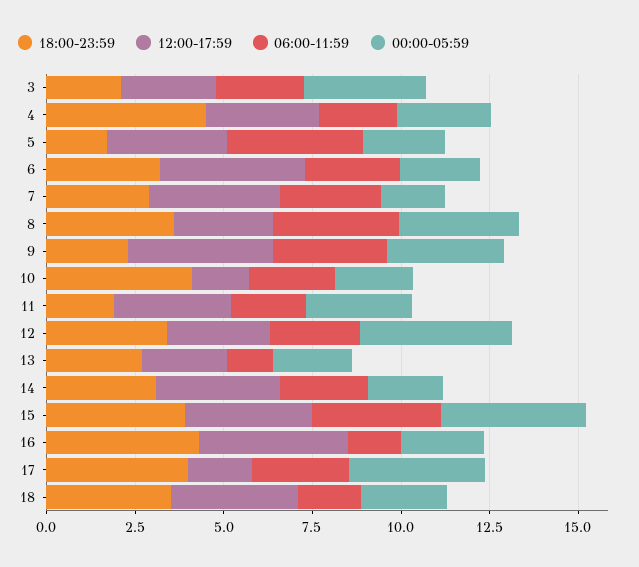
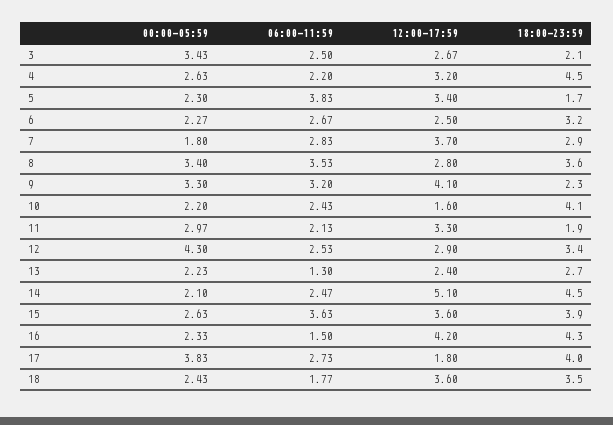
  {
    "18:00-23:59": {
      "3": 2.1,
      "4": 4.5,
      "5": 1.7,
      "6": 3.2,
      "7": 2.9,
      "8": 3.6,
      "9": 2.3,
      "10": 4.1,
      "11": 1.9,
      "12": 3.4,
      "13": 2.7,
-     "14": 3,
+     "14": 4.5,
      "15": 3.9,
      "16": 4.3,
      "17": 4,
      "18": 3.5
    },
    "12:00-17:59": {
      "3": 2.67,
      "4": 3.2,
      "5": 3.4,
-     "6": 4,
+     "6": 2.5,
      "7": 3.7,
      "8": 2.8,
      "9": 4.1,
      "10": 1.6,
      "11": 3.3,
      "12": 2.9,
      "13": 2.4,
-     "14": 3.5,
+     "14": 5.1,
      "15": 3.6,
      "16": 4.2,
      "17": 1.8,
      "18": 3.6
    },
    "06:00-11:59": {
      "3": 2.5,
      "4": 2.2,
      "5": 3.83,
      "6": 2.67,
      "7": 2.83,
      "8": 3.53,
      "9": 3.2,
      "10": 2.43,
      "11": 2.13,
      "12": 2.53,
      "13": 1.3,
      "14": 2.47,
      "15": 3.63,
      "16": 1.5,
      "17": 2.73,
      "18": 1.77
    },
    "00:00-05:59": {
      "3": 3.43,
      "4": 2.63,
      "5": 2.3,
      "6": 2.27,
      "7": 1.8,
      "8": 3.4,
      "9": 3.3,
      "10": 2.2,
      "11": 2.97,
      "12": 4.3,
      "13": 2.23,
      "14": 2.1,
-     "15": 4,
+     "15": 2.63,
      "16": 2.33,
      "17": 3.83,
      "18": 2.43
    }
  }

